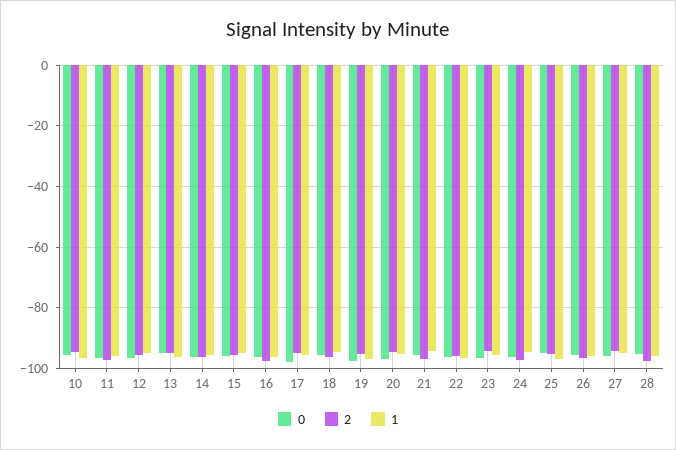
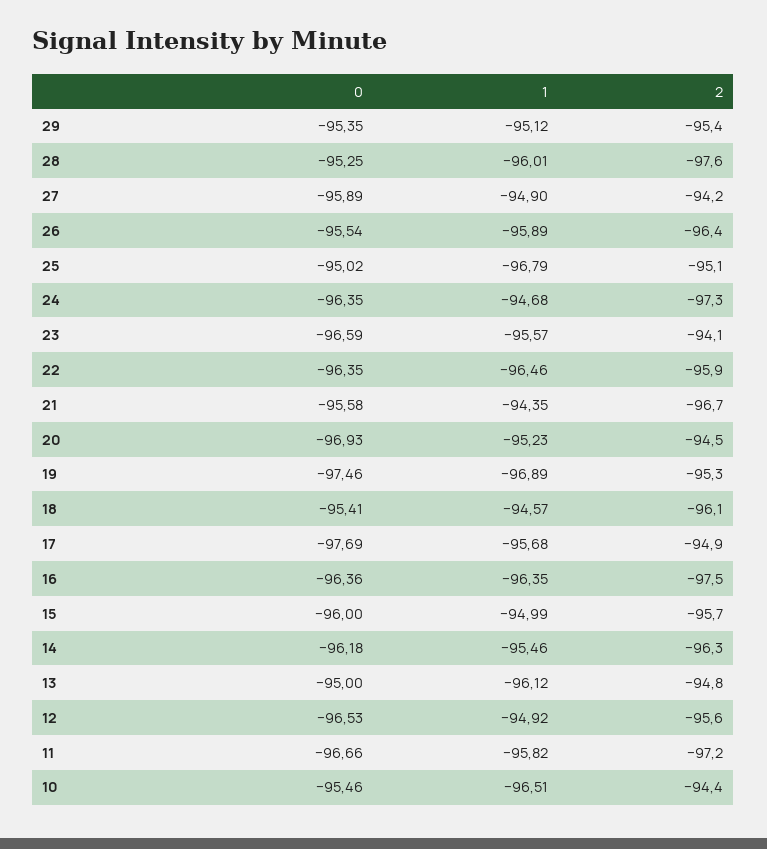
  {
    "0": {
      "10": -95.46,
      "11": -96.66,
      "12": -96.53,
      "13": -95,
      "14": -96.18,
      "15": -96,
      "16": -96.36,
      "17": -97.69,
      "18": -95.41,
      "19": -97.46,
      "20": -96.93,
      "21": -95.58,
      "22": -96.35,
      "23": -96.59,
      "24": -96.35,
      "25": -95.02,
      "26": -95.54,
      "27": -95.89,
-     "28": -95.25
+     "28": -95.25,
+     "29": -95.35
    },
    "2": {
      "10": -94.4,
      "11": -97.2,
      "12": -95.6,
      "13": -94.8,
      "14": -96.3,
      "15": -95.7,
      "16": -97.5,
      "17": -94.9,
      "18": -96.1,
      "19": -95.3,
      "20": -94.5,
      "21": -96.7,
      "22": -95.9,
      "23": -94.1,
      "24": -97.3,
      "25": -95.1,
      "26": -96.4,
      "27": -94.2,
-     "28": -97.6
+     "28": -97.6,
+     "29": -95.4
    },
    "1": {
      "10": -96.51,
      "11": -95.82,
      "12": -94.92,
      "13": -96.12,
      "14": -95.46,
      "15": -94.99,
      "16": -96.35,
      "17": -95.68,
      "18": -94.57,
      "19": -96.89,
      "20": -95.23,
      "21": -94.35,
      "22": -96.46,
      "23": -95.57,
      "24": -94.68,
      "25": -96.79,
      "26": -95.89,
      "27": -94.9,
-     "28": -96.01
+     "28": -96.01,
+     "29": -95.12
    }
  }

